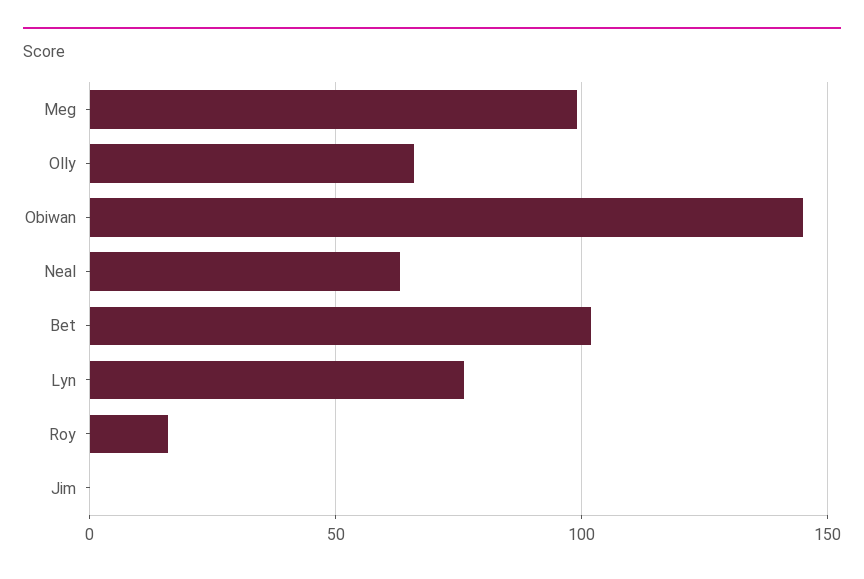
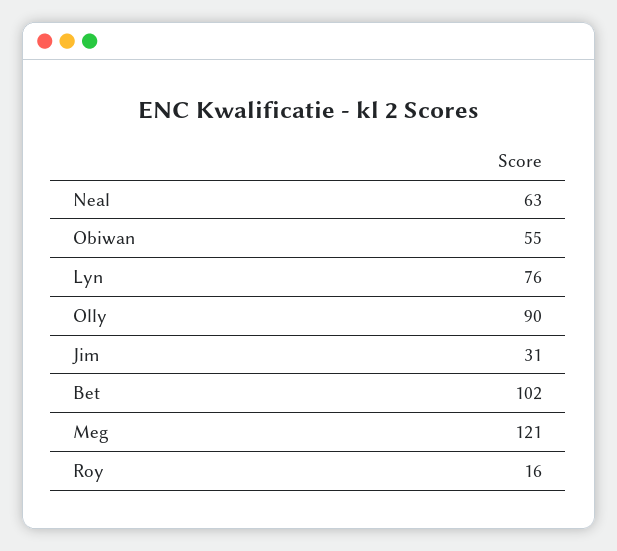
  {
-   "Meg": 100,
+   "Meg": 121,
-   "Olly": 65,
+   "Olly": 90,
-   "Obiwan": 145,
+   "Obiwan": 55,
    "Neal": 63,
    "Bet": 102,
    "Lyn": 76,
    "Roy": 16,
-   "Jim": 0
+   "Jim": 31
  }

